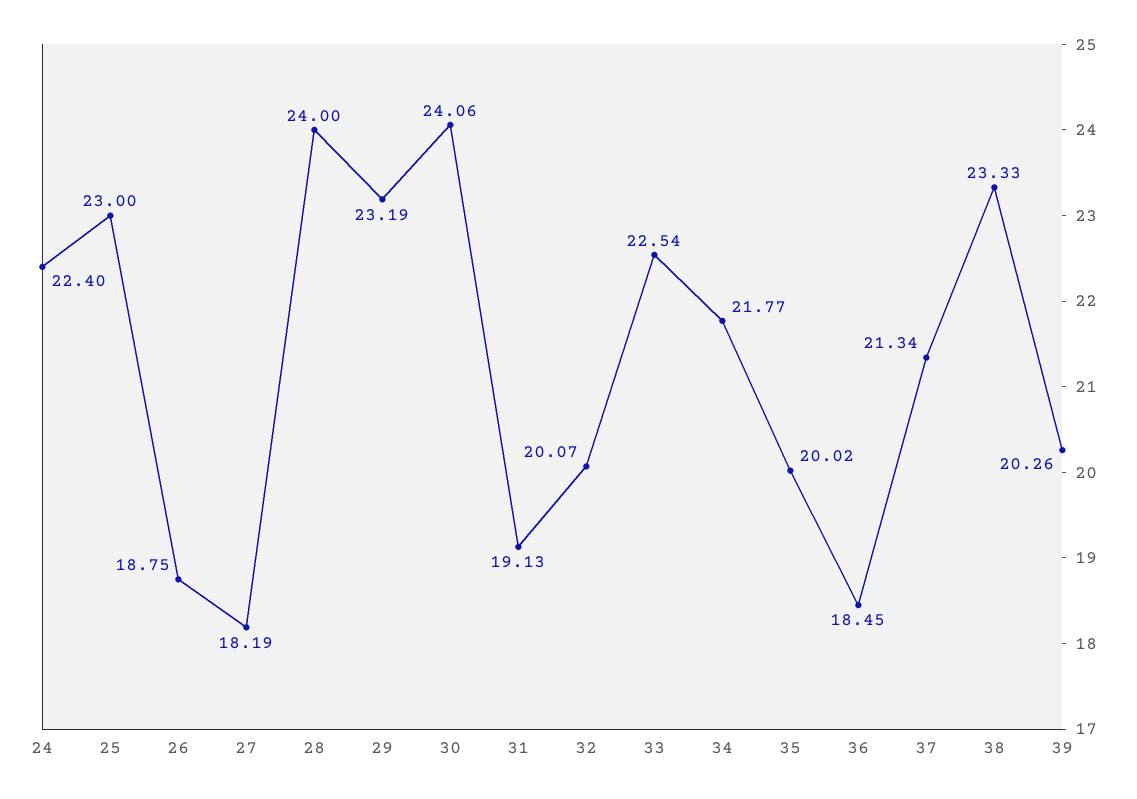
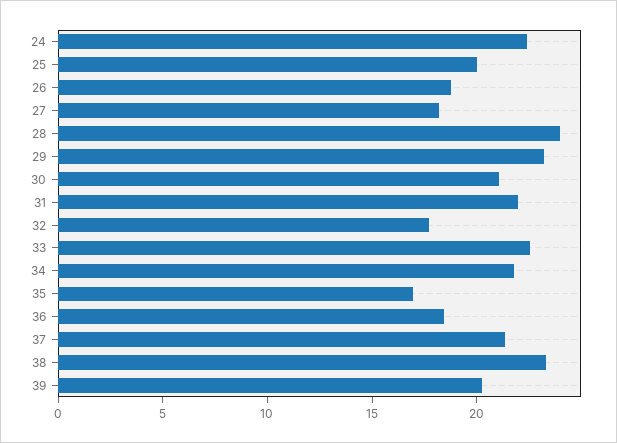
  {
    "24": 22.4,
-   "25": 23,
+   "25": 20,
    "26": 18.75,
    "27": 18.19,
    "28": 24,
    "29": 23.19,
-   "30": 24.06,
+   "30": 21,
-   "31": 19.13,
+   "31": 22,
-   "32": 20.07,
+   "32": 18,
    "33": 22.54,
    "34": 21.77,
-   "35": 20.02,
+   "35": 17,
    "36": 18.45,
    "37": 21.34,
    "38": 23.33,
    "39": 20.26
  }

